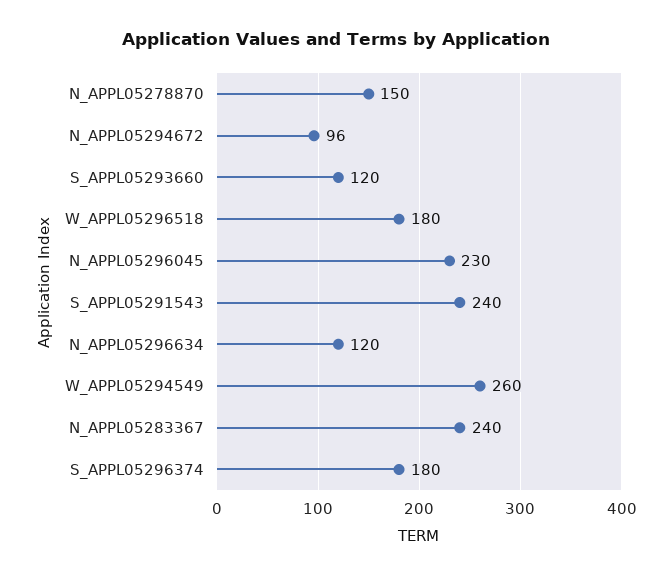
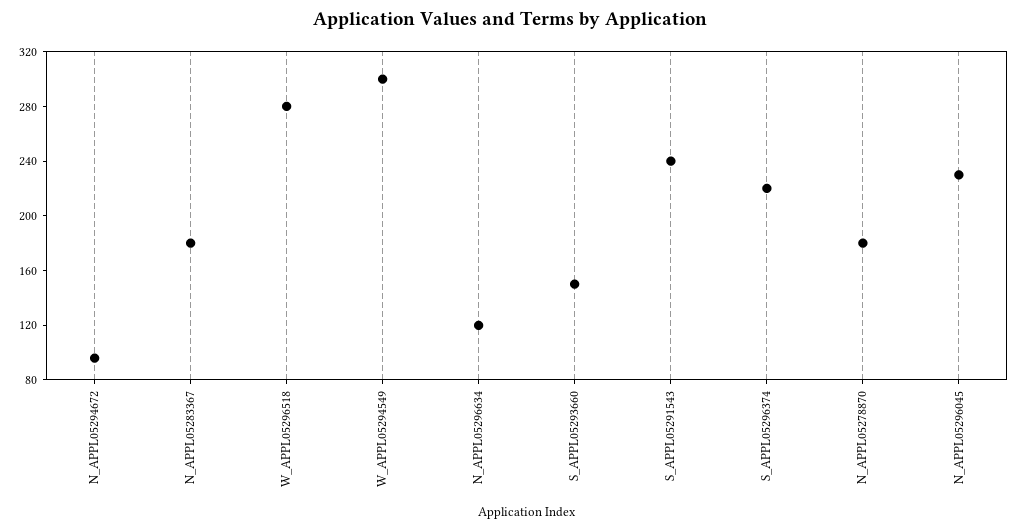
  {
-   "N_APPL05278870": 150,
+   "N_APPL05278870": 180,
    "N_APPL05294672": 96,
-   "S_APPL05293660": 120,
+   "S_APPL05293660": 150,
-   "W_APPL05296518": 180,
+   "W_APPL05296518": 280,
    "N_APPL05296045": 230,
    "S_APPL05291543": 240,
    "N_APPL05296634": 120,
-   "W_APPL05294549": 260,
+   "W_APPL05294549": 300,
-   "N_APPL05283367": 240,
+   "N_APPL05283367": 180,
-   "S_APPL05296374": 180
+   "S_APPL05296374": 220
  }

